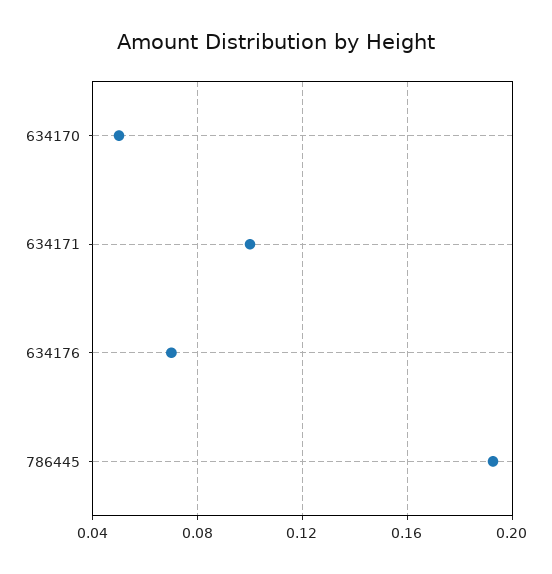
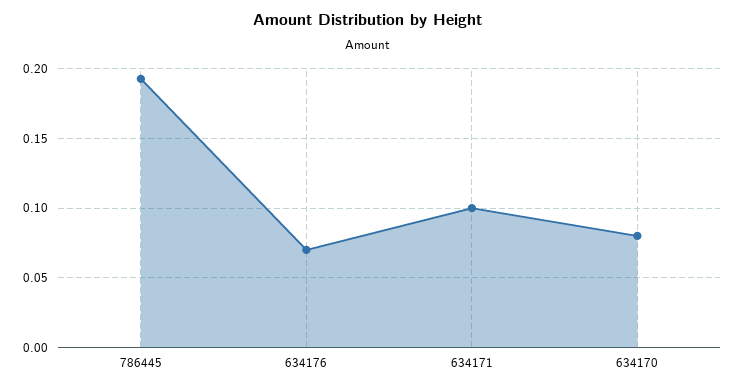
  {
-   "634170": 0.05,
+   "634170": 0.08,
    "634171": 0.1,
    "634176": 0.07,
    "786445": 0.195
  }

